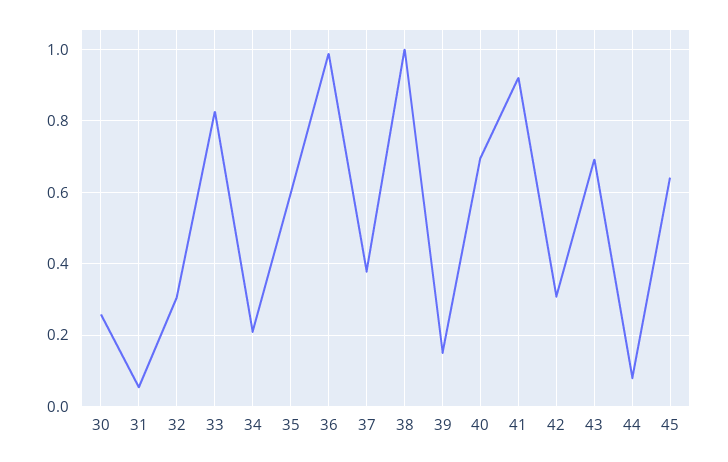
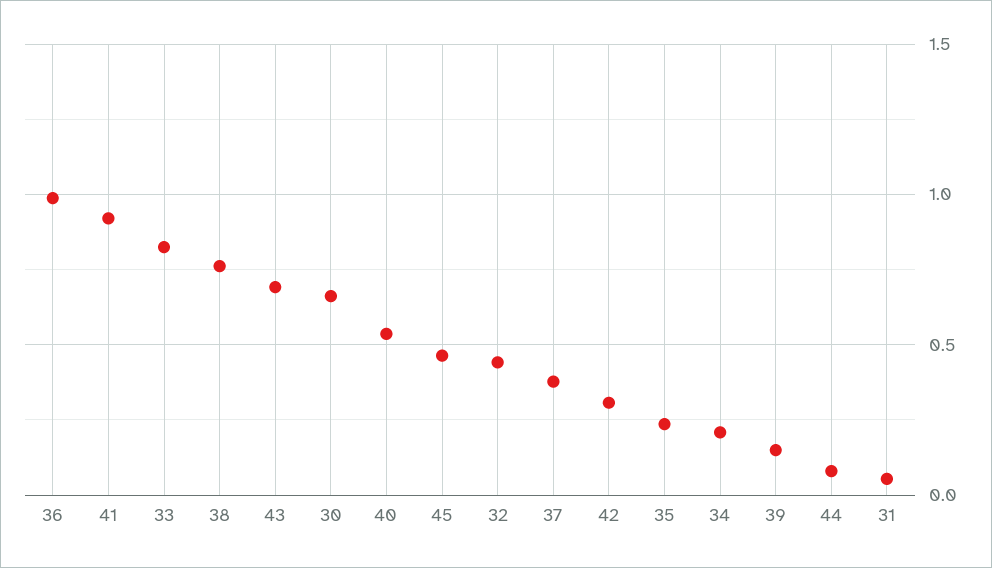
  {
-   "30": 0.26,
+   "30": 0.65,
    "31": 0.06,
-   "32": 0.3,
+   "32": 0.45,
    "33": 0.82,
    "34": 0.2,
-   "35": 0.6,
+   "35": 0.25,
    "36": 0.98,
    "37": 0.38,
-   "38": 1,
+   "38": 0.75,
    "39": 0.14,
-   "40": 0.7,
+   "40": 0.55,
    "41": 0.92,
    "42": 0.3,
    "43": 0.7,
    "44": 0.08,
-   "45": 0.64
+   "45": 0.45
  }

